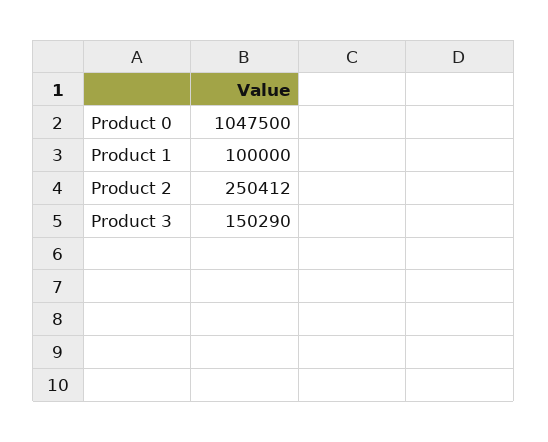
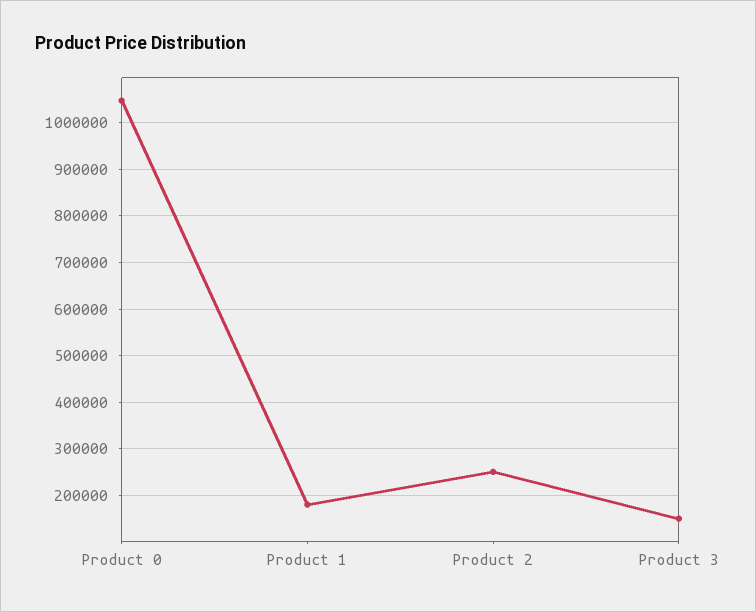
  {
    "Product 0": 1047500,
-   "Product 1": 100000,
+   "Product 1": 180000,
    "Product 2": 250412,
    "Product 3": 150290
  }

